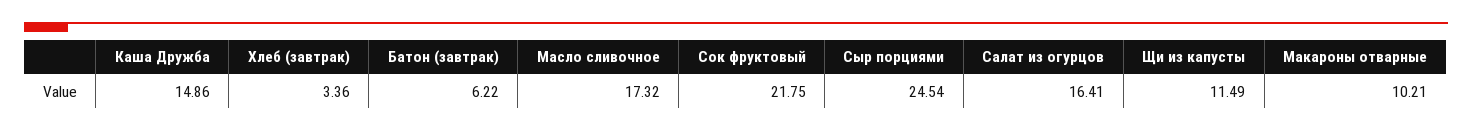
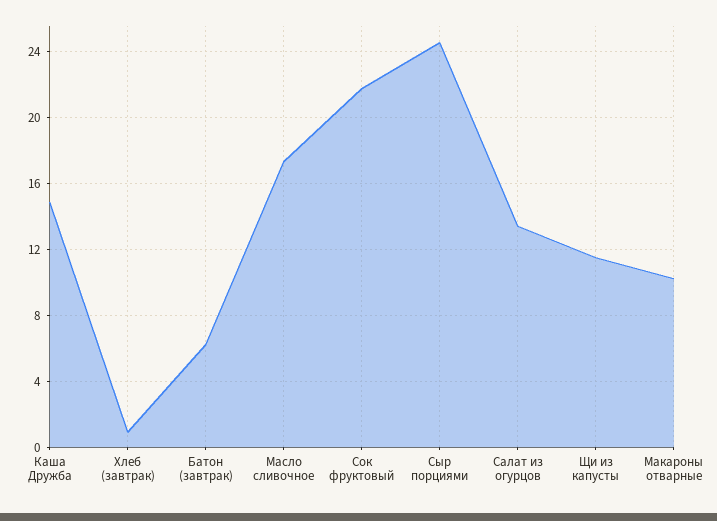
  {
    "Каша Дружба": 14.86,
-   "Хлеб (завтрак)": 3.36,
+   "Хлеб (завтрак)": 1,
    "Батон (завтрак)": 6.22,
    "Масло сливочное": 17.32,
    "Сок фруктовый": 21.75,
    "Сыр порциями": 24.54,
-   "Салат из огурцов": 16.41,
+   "Салат из огурцов": 13.5,
    "Щи из капусты": 11.49,
    "Макароны отварные": 10.21
  }

